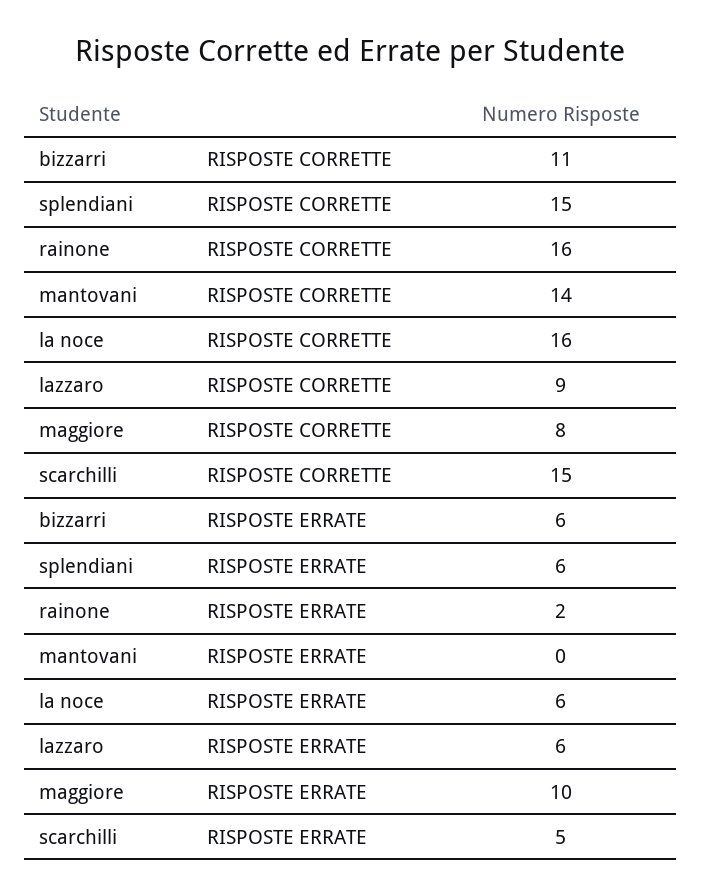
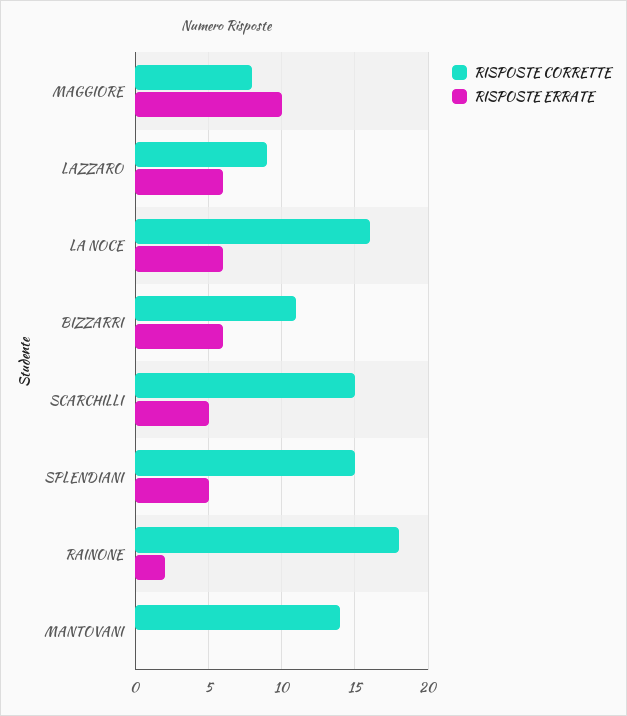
  {
    "RISPOSTE CORRETTE": {
      "bizzarri": 11,
      "splendiani": 15,
-     "rainone": 16,
+     "rainone": 18,
      "mantovani": 14,
      "la noce": 16,
      "lazzaro": 9,
      "maggiore": 8,
      "scarchilli": 15
    },
    "RISPOSTE ERRATE": {
      "bizzarri": 6,
-     "splendiani": 6,
+     "splendiani": 5,
      "rainone": 2,
      "mantovani": 0,
      "la noce": 6,
      "lazzaro": 6,
      "maggiore": 10,
      "scarchilli": 5
    }
  }

